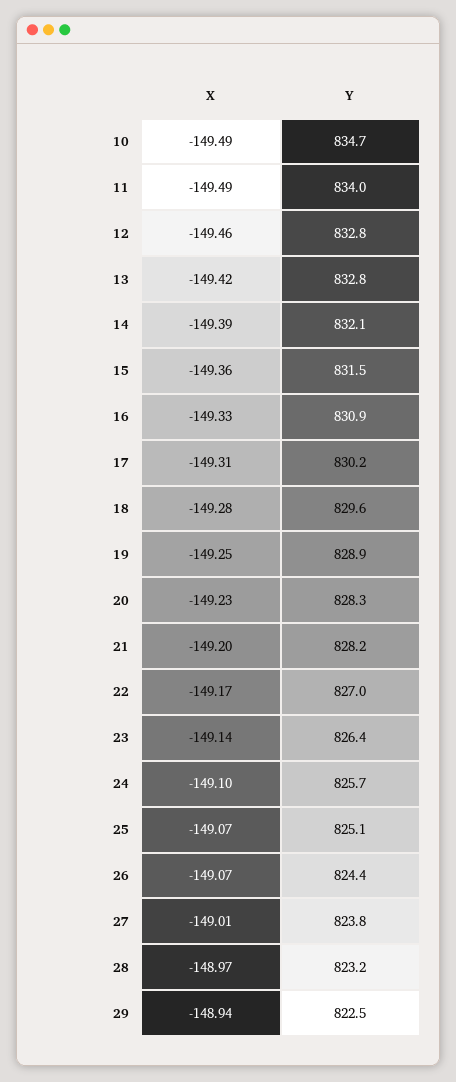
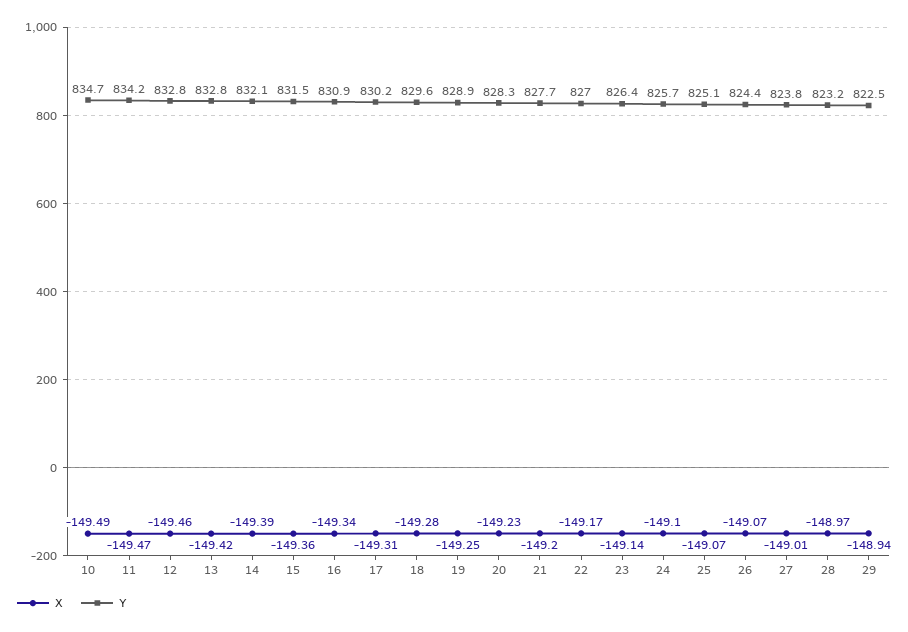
  {
    "X": {
      "10": -149.49,
-     "11": -149.49,
+     "11": -149.47,
      "12": -149.46,
      "13": -149.42,
      "14": -149.39,
      "15": -149.36,
-     "16": -149.33,
+     "16": -149.34,
      "17": -149.31,
      "18": -149.28,
      "19": -149.25,
      "20": -149.23,
      "21": -149.2,
      "22": -149.17,
      "23": -149.14,
      "24": -149.1,
      "25": -149.07,
      "26": -149.07,
      "27": -149.01,
      "28": -148.97,
      "29": -148.94
    },
    "Y": {
      "10": 834.7,
-     "11": 834,
+     "11": 834.2,
      "12": 832.8,
      "13": 832.8,
      "14": 832.1,
      "15": 831.5,
      "16": 830.9,
      "17": 830.2,
      "18": 829.6,
      "19": 828.9,
      "20": 828.3,
-     "21": 828.2,
+     "21": 827.7,
      "22": 827,
      "23": 826.4,
      "24": 825.7,
      "25": 825.1,
      "26": 824.4,
      "27": 823.8,
      "28": 823.2,
      "29": 822.5
    }
  }

